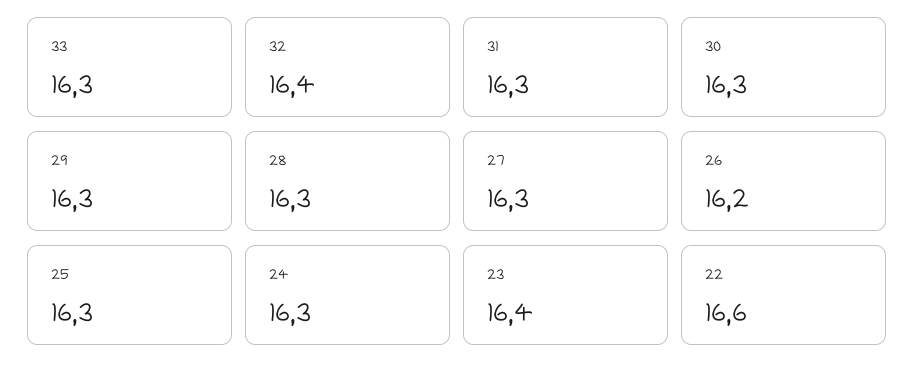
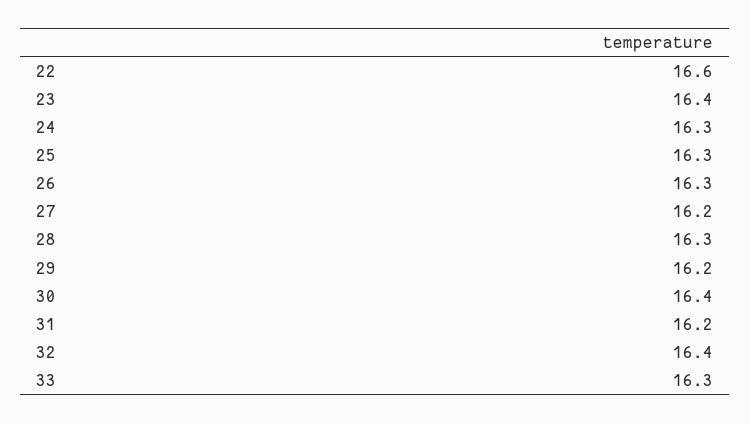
  {
    "33": 16.3,
    "32": 16.4,
-   "31": 16.3,
+   "31": 16.2,
-   "30": 16.3,
+   "30": 16.4,
-   "29": 16.3,
+   "29": 16.2,
    "28": 16.3,
-   "27": 16.3,
+   "27": 16.2,
-   "26": 16.2,
+   "26": 16.3,
    "25": 16.3,
    "24": 16.3,
    "23": 16.4,
    "22": 16.6
  }

